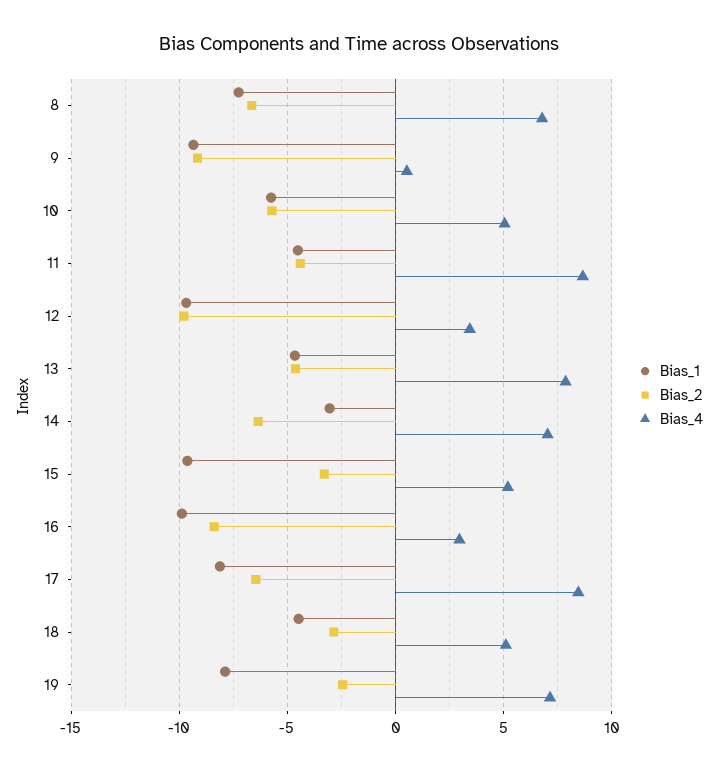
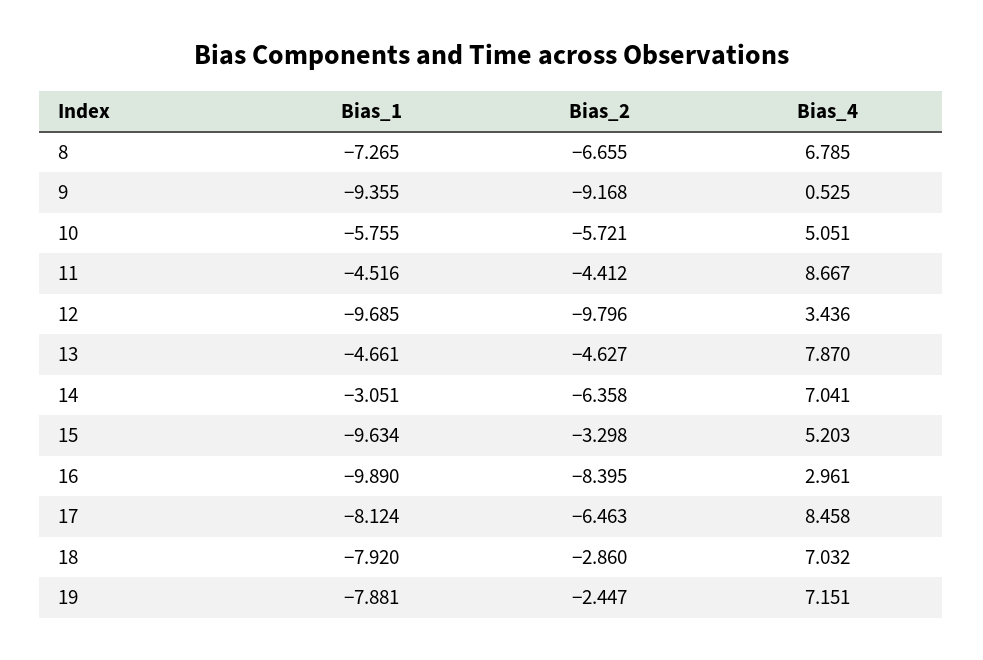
  {
    "Bias_1": {
      "8": -7.265,
      "9": -9.355,
      "10": -5.755,
      "11": -4.516,
      "12": -9.685,
      "13": -4.661,
      "14": -3.051,
      "15": -9.634,
      "16": -9.89,
      "17": -8.124,
-     "18": -4.5,
+     "18": -7.92,
      "19": -7.881
    },
    "Bias_2": {
      "8": -6.655,
      "9": -9.168,
      "10": -5.721,
      "11": -4.412,
      "12": -9.796,
      "13": -4.627,
      "14": -6.358,
      "15": -3.298,
      "16": -8.395,
      "17": -6.463,
      "18": -2.86,
      "19": -2.447
    },
    "Bias_4": {
      "8": 6.785,
      "9": 0.525,
      "10": 5.051,
      "11": 8.667,
      "12": 3.436,
      "13": 7.87,
      "14": 7.041,
      "15": 5.203,
      "16": 2.961,
      "17": 8.458,
-     "18": 5,
+     "18": 7.032,
      "19": 7.151
    }
  }

